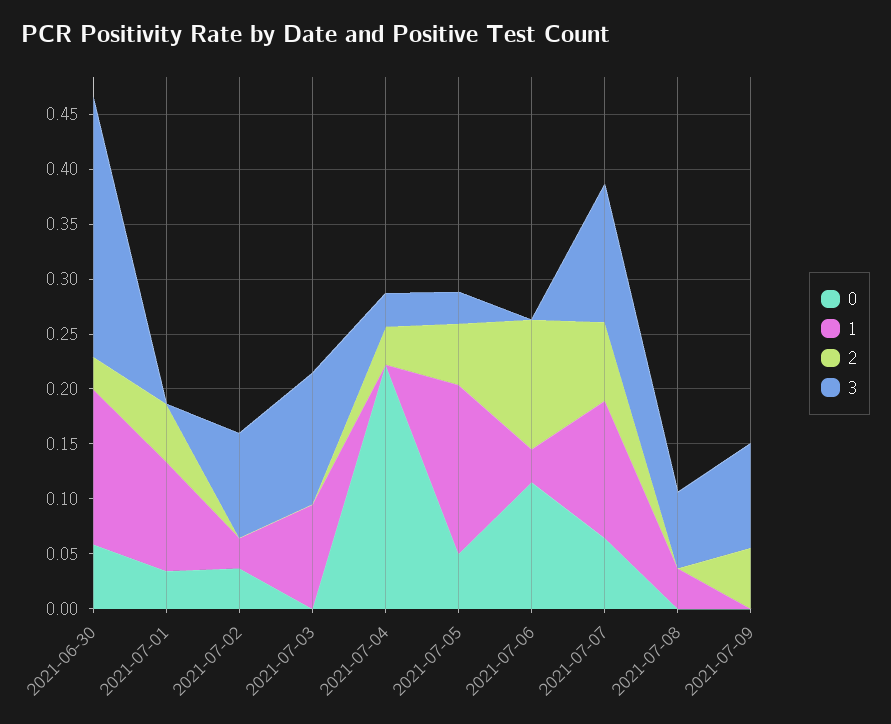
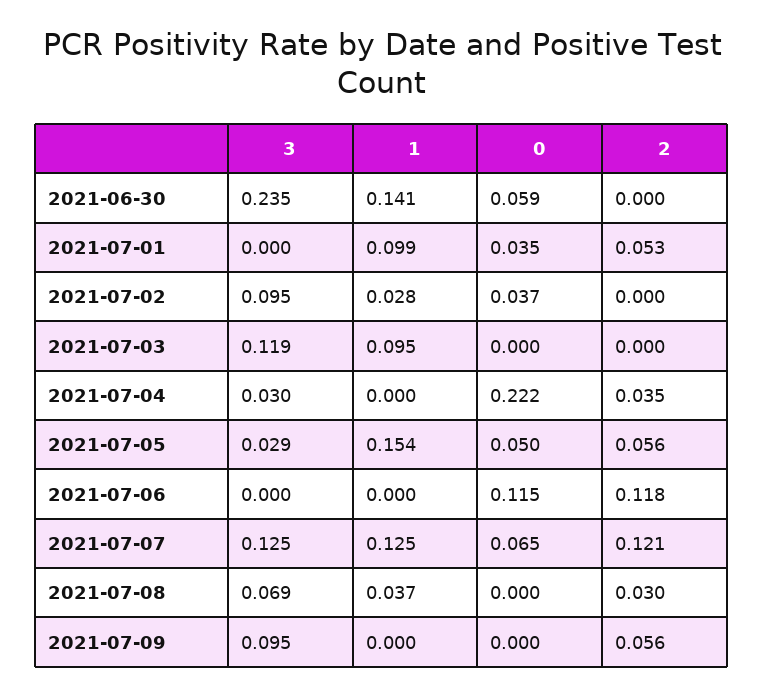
  {
    "0": {
      "2021-06-30": 0.059,
      "2021-07-01": 0.035,
      "2021-07-02": 0.037,
      "2021-07-03": 0,
      "2021-07-04": 0.222,
      "2021-07-05": 0.05,
      "2021-07-06": 0.115,
      "2021-07-07": 0.065,
      "2021-07-08": 0,
      "2021-07-09": 0
    },
    "1": {
      "2021-06-30": 0.141,
      "2021-07-01": 0.099,
      "2021-07-02": 0.028,
      "2021-07-03": 0.095,
      "2021-07-04": 0,
      "2021-07-05": 0.154,
-     "2021-07-06": 0.03,
+     "2021-07-06": 0,
      "2021-07-07": 0.125,
      "2021-07-08": 0.037,
      "2021-07-09": 0
    },
    "2": {
-     "2021-06-30": 0.03,
+     "2021-06-30": 0,
      "2021-07-01": 0.053,
      "2021-07-02": 0,
      "2021-07-03": 0,
      "2021-07-04": 0.035,
      "2021-07-05": 0.056,
      "2021-07-06": 0.118,
-     "2021-07-07": 0.07,
+     "2021-07-07": 0.121,
-     "2021-07-08": 0,
+     "2021-07-08": 0.03,
      "2021-07-09": 0.056
    },
    "3": {
      "2021-06-30": 0.235,
      "2021-07-01": 0,
      "2021-07-02": 0.095,
      "2021-07-03": 0.119,
      "2021-07-04": 0.03,
      "2021-07-05": 0.029,
      "2021-07-06": 0,
      "2021-07-07": 0.125,
      "2021-07-08": 0.069,
      "2021-07-09": 0.095
    }
  }

